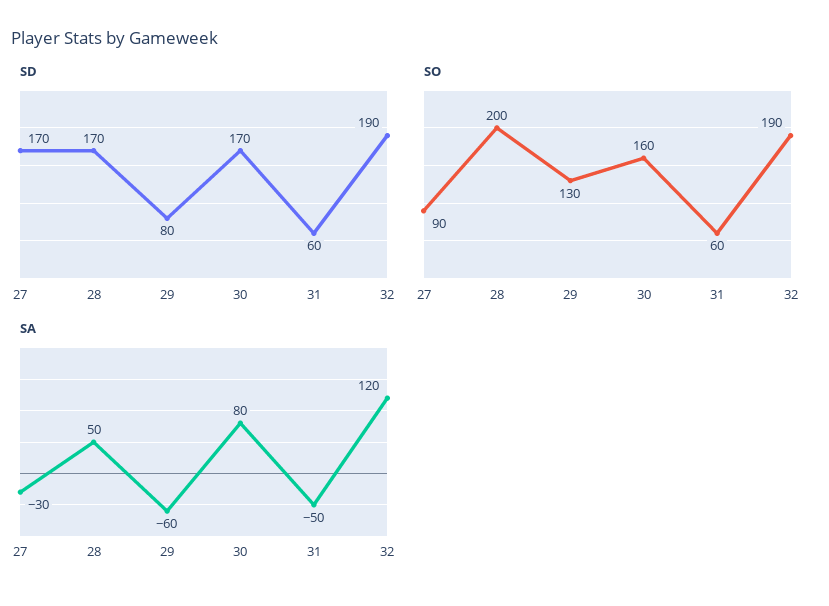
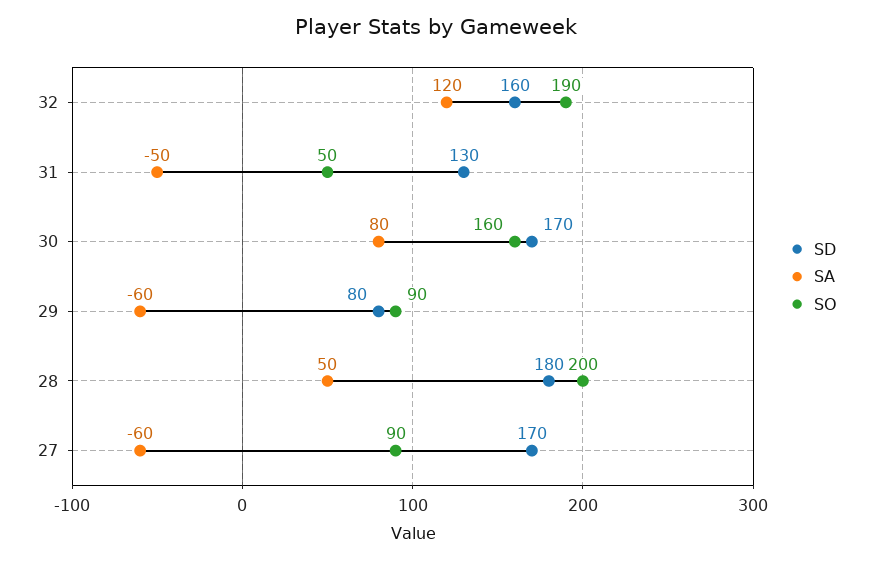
  {
    "SD": {
      "27": 170,
-     "28": 170,
+     "28": 180,
      "29": 80,
      "30": 170,
-     "31": 60,
+     "31": 130,
-     "32": 190
+     "32": 160
    },
    "SO": {
      "27": 90,
      "28": 200,
-     "29": 130,
+     "29": 90,
      "30": 160,
-     "31": 60,
+     "31": 50,
      "32": 190
    },
    "SA": {
-     "27": -30,
+     "27": -60,
      "28": 50,
      "29": -60,
      "30": 80,
      "31": -50,
      "32": 120
    }
  }

